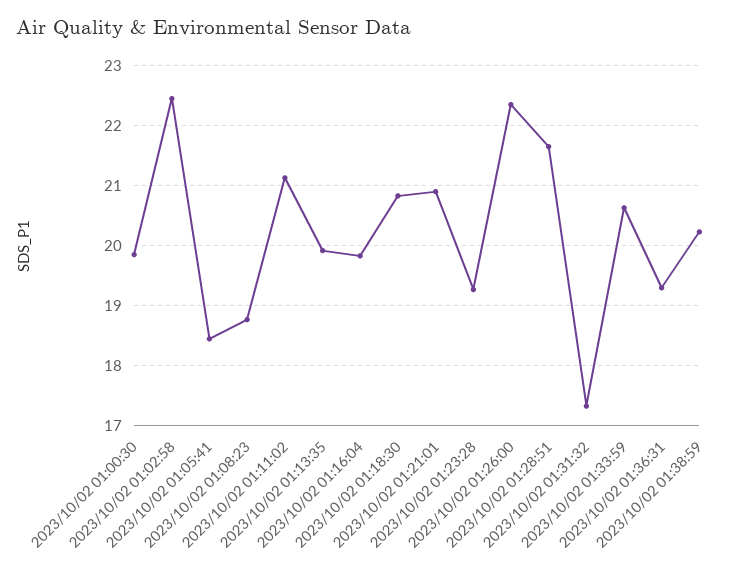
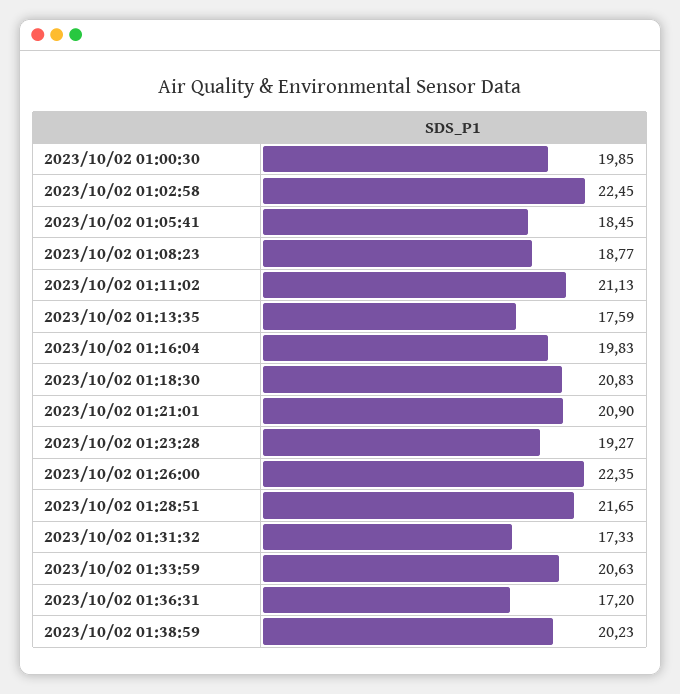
  {
    "2023/10/02 01:00:30": 19.85,
    "2023/10/02 01:02:58": 22.45,
    "2023/10/02 01:05:41": 18.45,
    "2023/10/02 01:08:23": 18.77,
    "2023/10/02 01:11:02": 21.13,
-   "2023/10/02 01:13:35": 19.9,
+   "2023/10/02 01:13:35": 17.59,
    "2023/10/02 01:16:04": 19.83,
    "2023/10/02 01:18:30": 20.83,
    "2023/10/02 01:21:01": 20.9,
    "2023/10/02 01:23:28": 19.27,
    "2023/10/02 01:26:00": 22.35,
    "2023/10/02 01:28:51": 21.65,
    "2023/10/02 01:31:32": 17.33,
    "2023/10/02 01:33:59": 20.63,
-   "2023/10/02 01:36:31": 19.3,
+   "2023/10/02 01:36:31": 17.2,
    "2023/10/02 01:38:59": 20.23
  }

